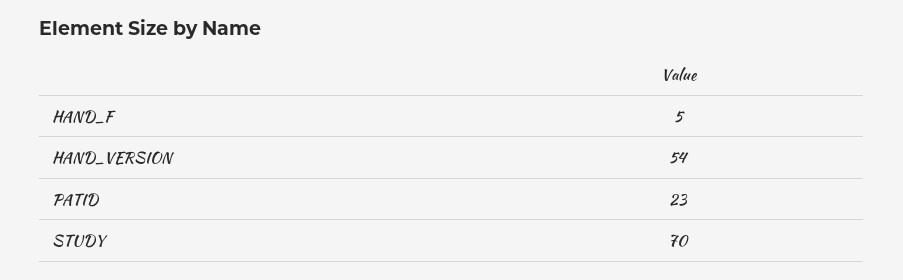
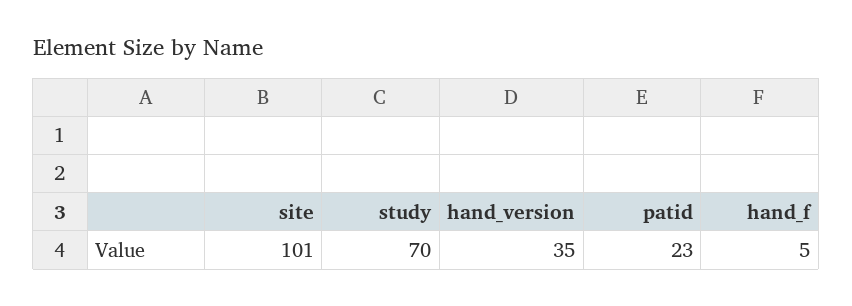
  {
    "HAND_F": 5,
-   "HAND_VERSION": 54,
+   "HAND_VERSION": 35,
    "PATID": 23,
-   "STUDY": 70
+   "STUDY": 70,
+   "site": 101
  }

